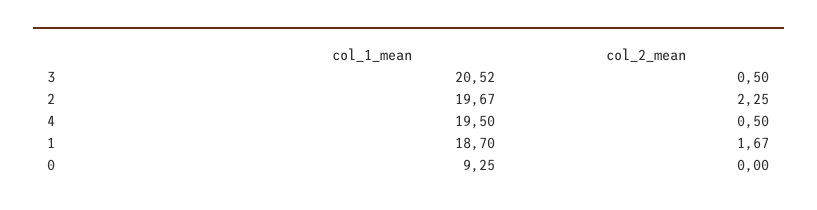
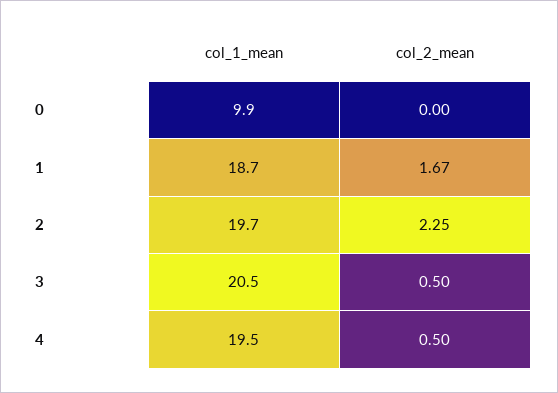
  {
    "col_1_mean": {
      "3": 20.52,
      "2": 19.67,
      "4": 19.5,
      "1": 18.7,
-     "0": 9.25
+     "0": 9.9
    },
    "col_2_mean": {
      "3": 0.5,
      "2": 2.25,
      "4": 0.5,
      "1": 1.67,
      "0": 0
    }
  }

